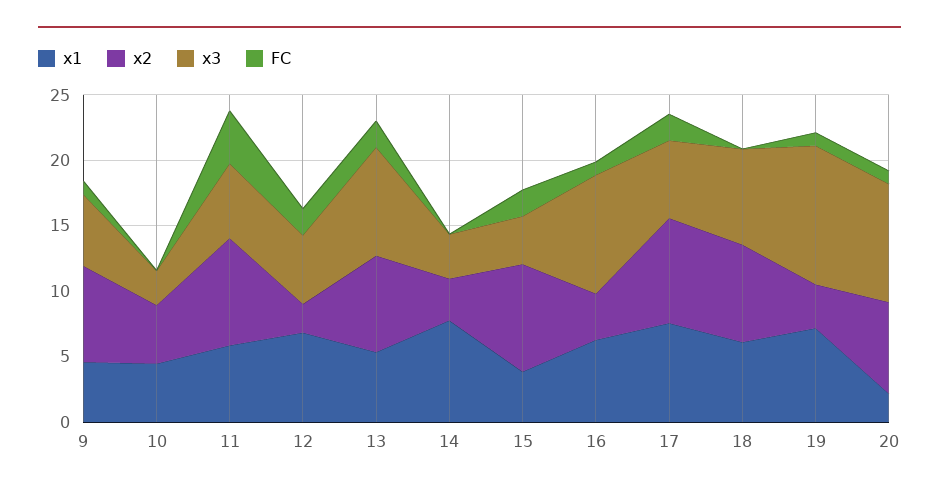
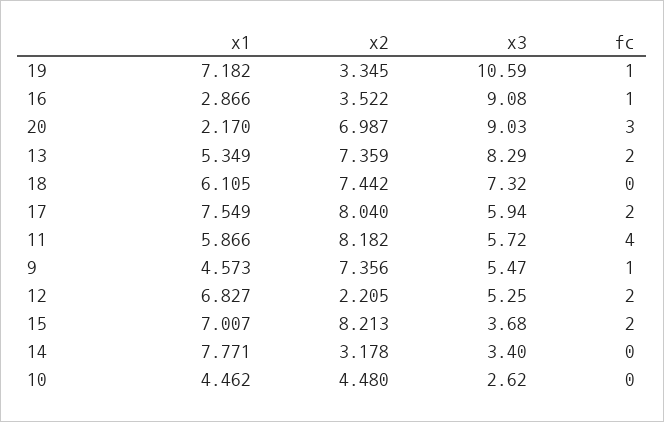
  {
    "x1": {
      "9": 4.573,
      "10": 4.462,
      "11": 5.866,
      "12": 6.827,
      "13": 5.349,
      "14": 7.771,
-     "15": 4,
+     "15": 7.007,
-     "16": 6,
+     "16": 2.866,
      "17": 7.549,
      "18": 6.105,
      "19": 7.182,
      "20": 2.17
    },
    "x2": {
      "9": 7.356,
      "10": 4.48,
      "11": 8.182,
      "12": 2.205,
      "13": 7.359,
      "14": 3.178,
      "15": 8.213,
      "16": 3.522,
      "17": 8.04,
      "18": 7.442,
      "19": 3.345,
      "20": 6.987
    },
    "x3": {
      "9": 5.47,
      "10": 2.62,
      "11": 5.72,
      "12": 5.25,
      "13": 8.29,
      "14": 3.4,
      "15": 3.68,
      "16": 9.08,
      "17": 5.94,
      "18": 7.32,
      "19": 10.59,
      "20": 9.03
    },
    "FC": {
      "9": 1,
      "10": 0,
      "11": 4,
      "12": 2,
      "13": 2,
      "14": 0,
      "15": 2,
      "16": 1,
      "17": 2,
      "18": 0,
      "19": 1,
-     "20": 1
+     "20": 3
    }
  }

